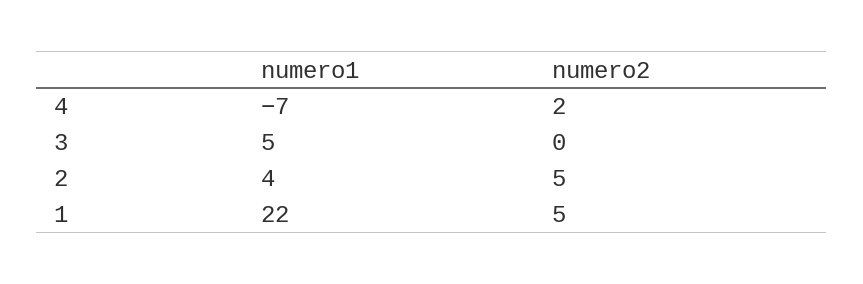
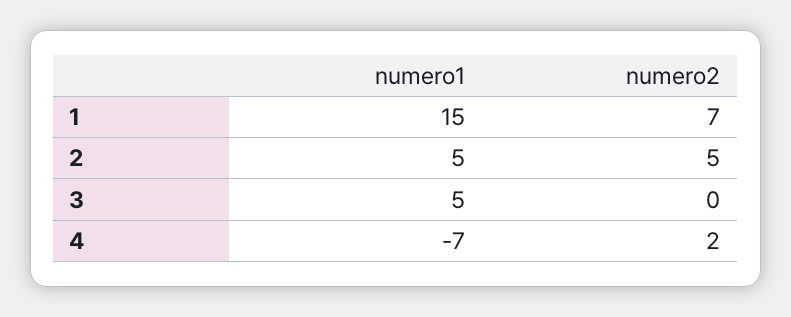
  {
    "numero1": {
      "4": -7,
      "3": 5,
-     "2": 4,
+     "2": 5,
-     "1": 22
+     "1": 15
    },
    "numero2": {
      "4": 2,
      "3": 0,
      "2": 5,
-     "1": 5
+     "1": 7
    }
  }

